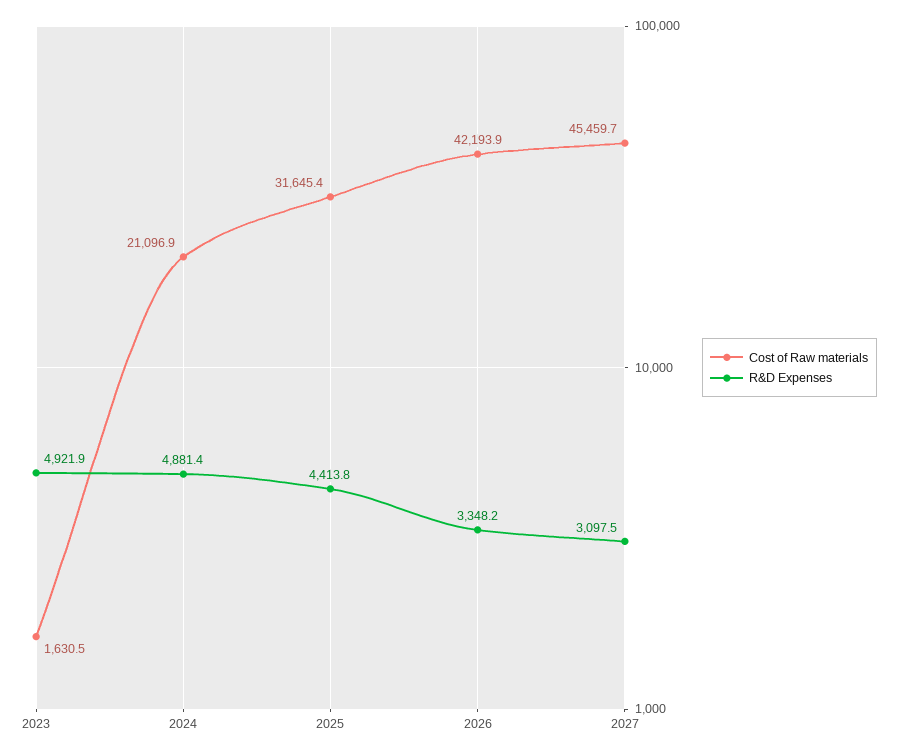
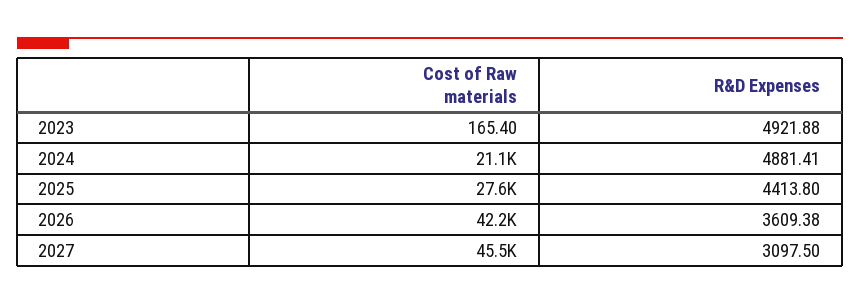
  {
    "Cost of Raw materials": {
-     "2023": 1630.5,
+     "2023": 165.4,
      "2024": 21096.9,
-     "2025": 31645.4,
+     "2025": 27600,
      "2026": 42193.9,
      "2027": 45459.7
    },
    "R&D Expenses": {
      "2023": 4921.88,
      "2024": 4881.41,
      "2025": 4413.8,
-     "2026": 3348.2,
+     "2026": 3609.38,
      "2027": 3097.5
    }
  }

